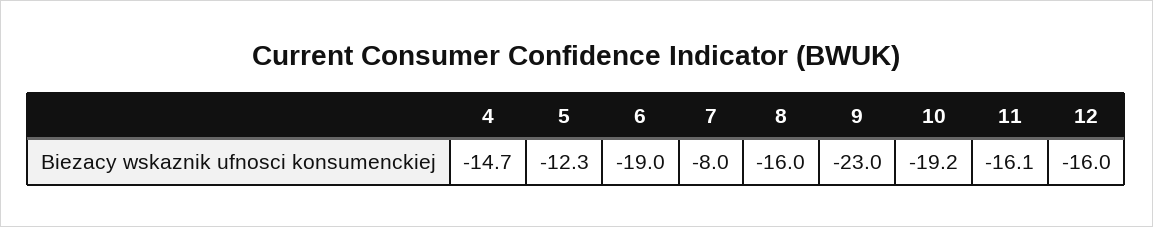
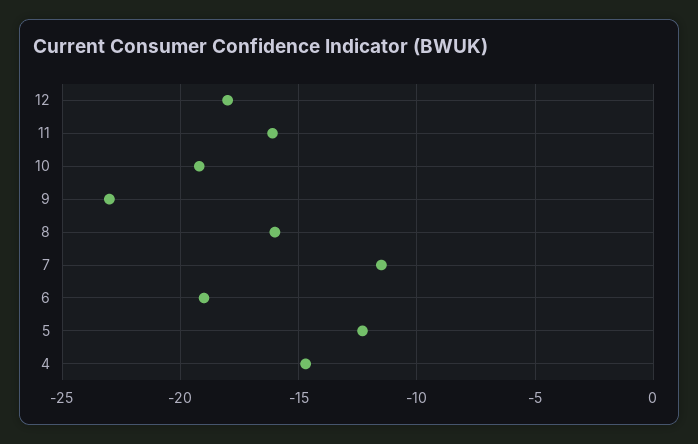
  {
    "4": -14.7,
    "5": -12.3,
    "6": -19,
-   "7": -8,
+   "7": -11.5,
    "8": -16,
    "9": -23,
    "10": -19.2,
    "11": -16.1,
-   "12": -16
+   "12": -18
  }

